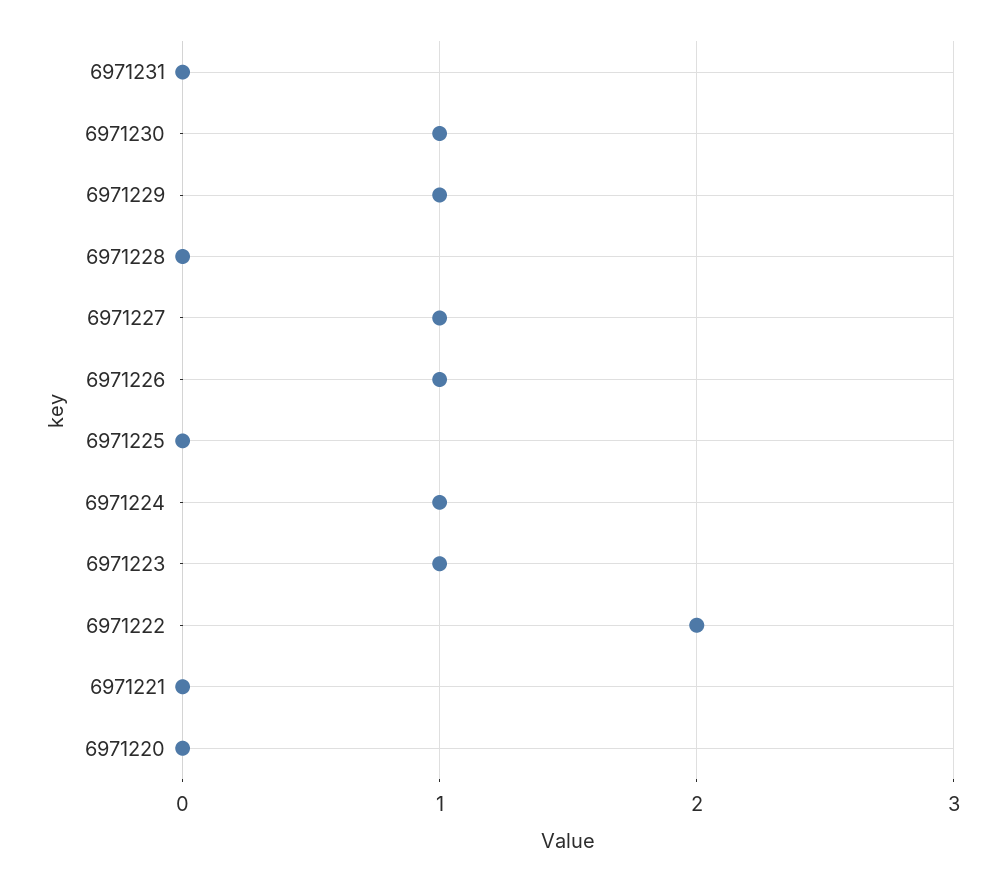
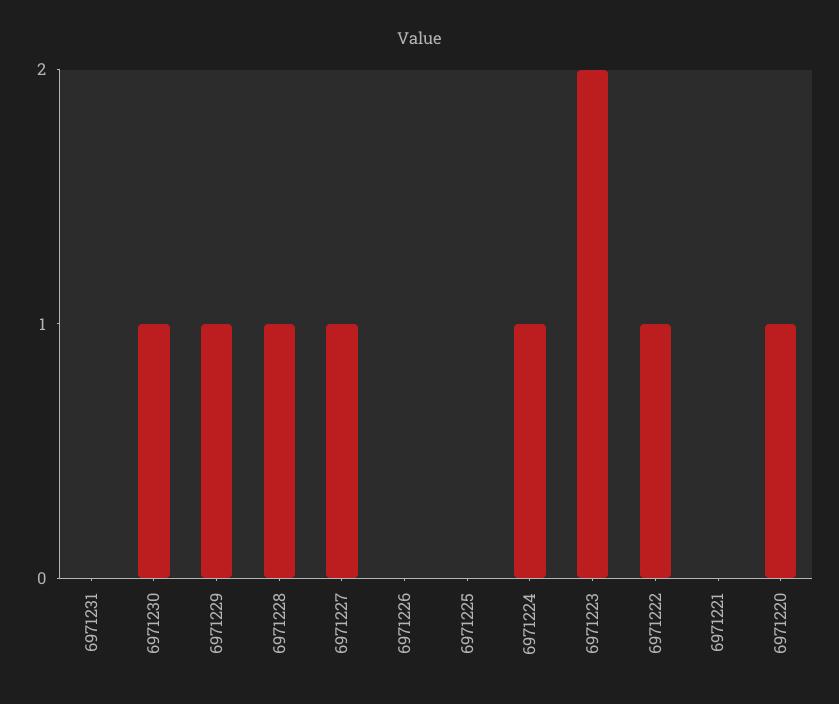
  {
    "6971231": 0,
    "6971230": 1,
    "6971229": 1,
-   "6971228": 0,
+   "6971228": 1,
    "6971227": 1,
-   "6971226": 1,
+   "6971226": 0,
    "6971225": 0,
    "6971224": 1,
-   "6971223": 1,
+   "6971223": 2,
-   "6971222": 2,
+   "6971222": 1,
    "6971221": 0,
-   "6971220": 0
+   "6971220": 1
  }

